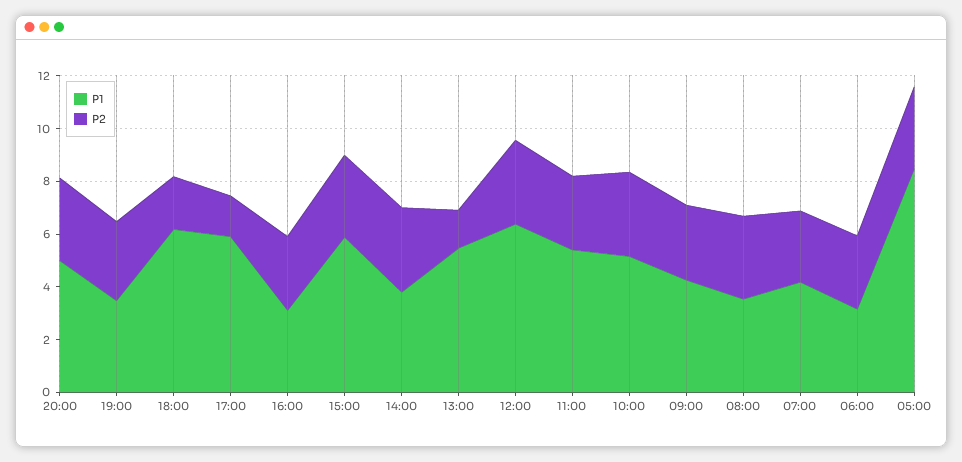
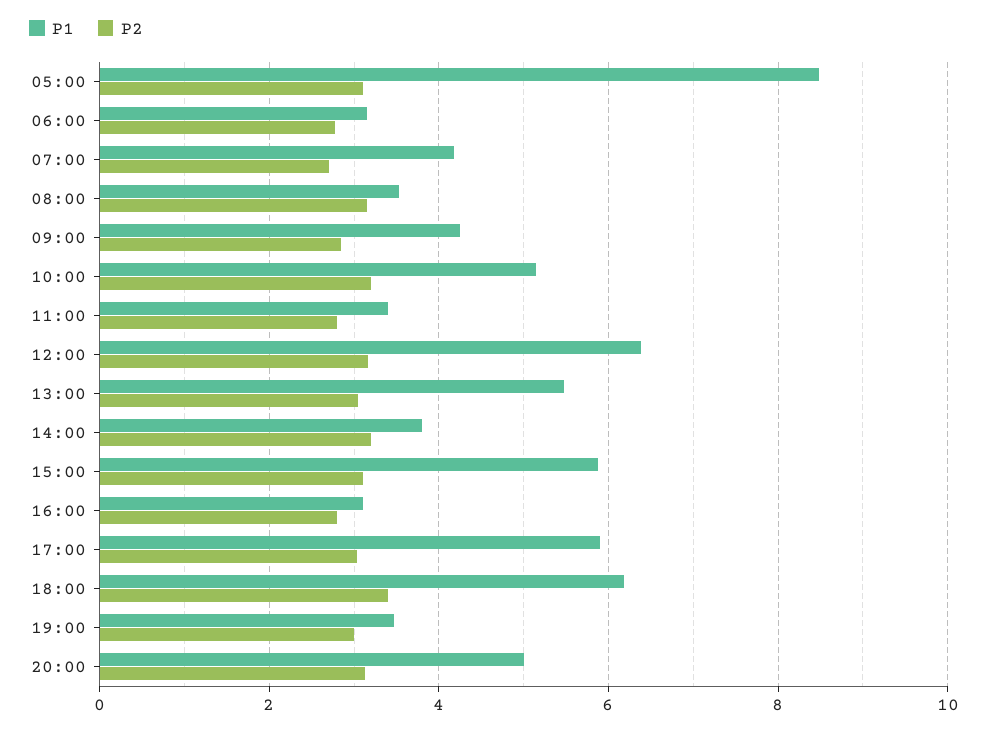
  {
    "P1": {
      "20:00": 5,
      "19:00": 3.4,
      "18:00": 6.2,
      "17:00": 6,
      "16:00": 3.2,
      "15:00": 5.8,
      "14:00": 3.8,
      "13:00": 5.4,
      "12:00": 6.4,
-     "11:00": 5.5,
+     "11:00": 3.4,
      "10:00": 5.2,
      "09:00": 4.2,
      "08:00": 3.6,
      "07:00": 4.2,
      "06:00": 3.2,
      "05:00": 8.4
    },
    "P2": {
      "20:00": 3.2,
      "19:00": 3,
-     "18:00": 2,
+     "18:00": 3.4,
-     "17:00": 1.5,
+     "17:00": 3,
      "16:00": 2.8,
      "15:00": 3.2,
      "14:00": 3.2,
-     "13:00": 1.5,
+     "13:00": 3,
      "12:00": 3.2,
      "11:00": 2.8,
      "10:00": 3.2,
      "09:00": 2.8,
      "08:00": 3.2,
      "07:00": 2.8,
      "06:00": 2.8,
      "05:00": 3.2
    }
  }

